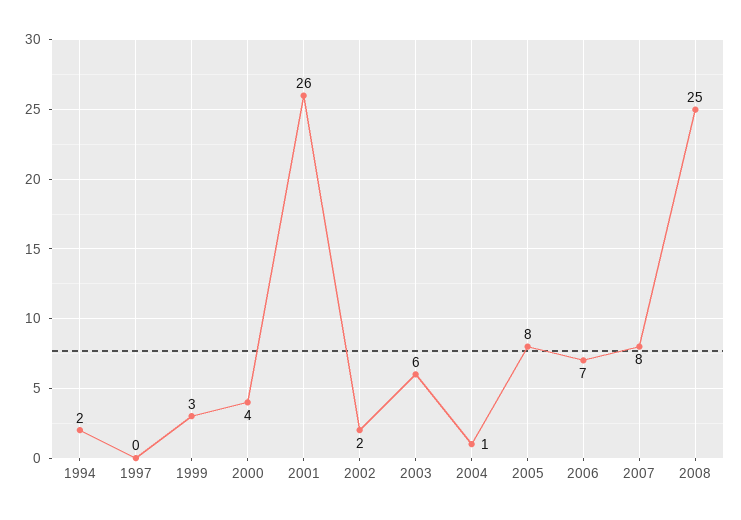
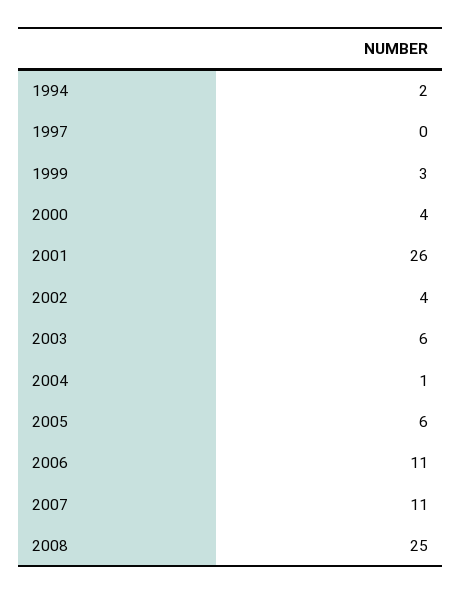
  {
    "1994": 2,
    "1997": 0,
    "1999": 3,
    "2000": 4,
    "2001": 26,
-   "2002": 2,
+   "2002": 4,
    "2003": 6,
    "2004": 1,
-   "2005": 8,
+   "2005": 6,
-   "2006": 7,
+   "2006": 11,
-   "2007": 8,
+   "2007": 11,
    "2008": 25
  }

